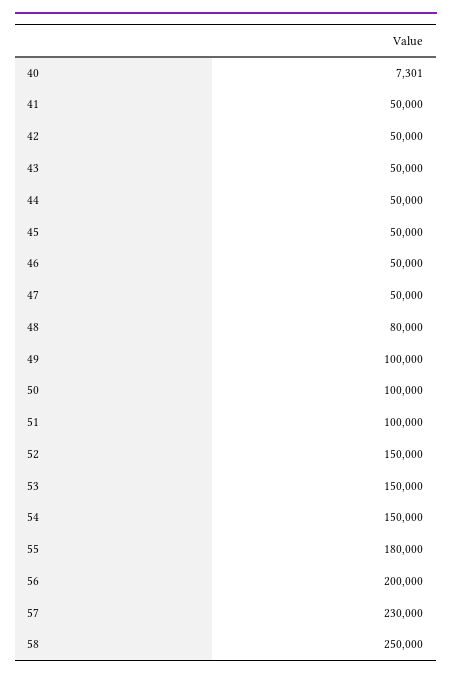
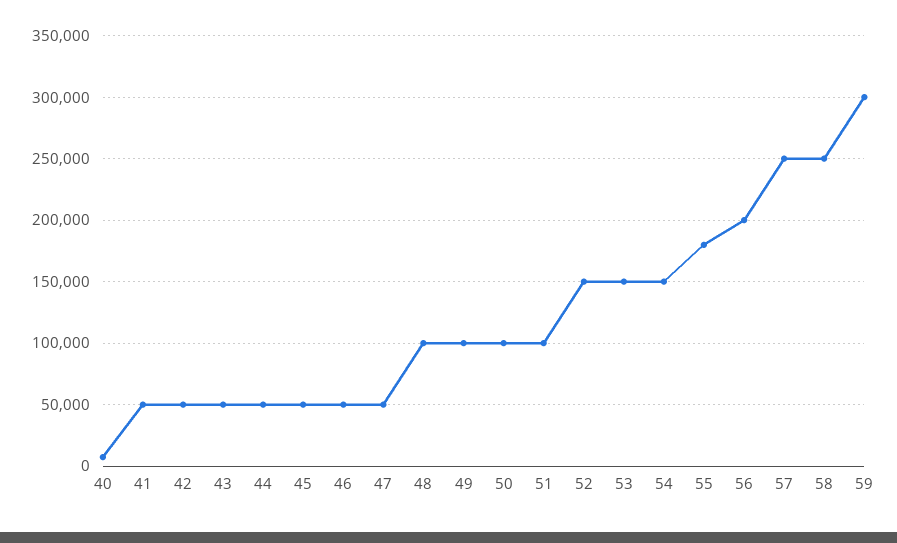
  {
    "40": 7301,
    "41": 50000,
    "42": 50000,
    "43": 50000,
    "44": 50000,
    "45": 50000,
    "46": 50000,
    "47": 50000,
-   "48": 80000,
+   "48": 100000,
    "49": 100000,
    "50": 100000,
    "51": 100000,
    "52": 150000,
    "53": 150000,
    "54": 150000,
    "55": 180000,
    "56": 200000,
-   "57": 230000,
+   "57": 250000,
-   "58": 250000
+   "58": 250000,
+   "59": 300000
  }

